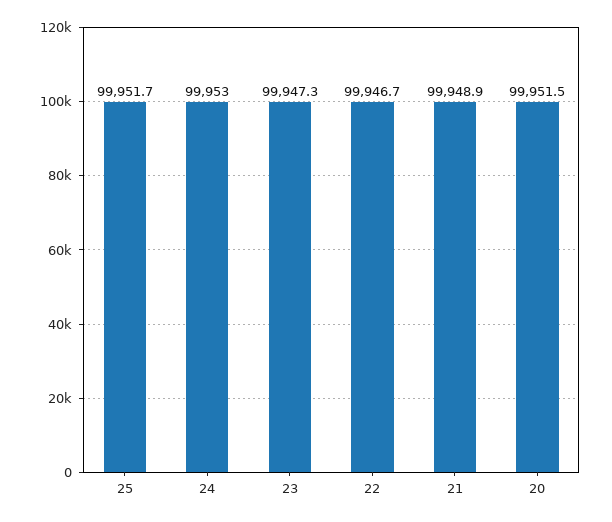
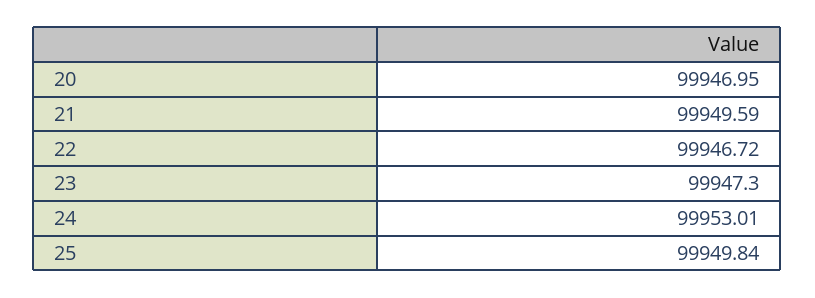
  {
-   "25": 99951.7,
+   "25": 99949.84,
    "24": 99953.01,
    "23": 99947.3,
    "22": 99946.72,
-   "21": 99948.9,
+   "21": 99949.59,
-   "20": 99951.5
+   "20": 99946.95
  }

